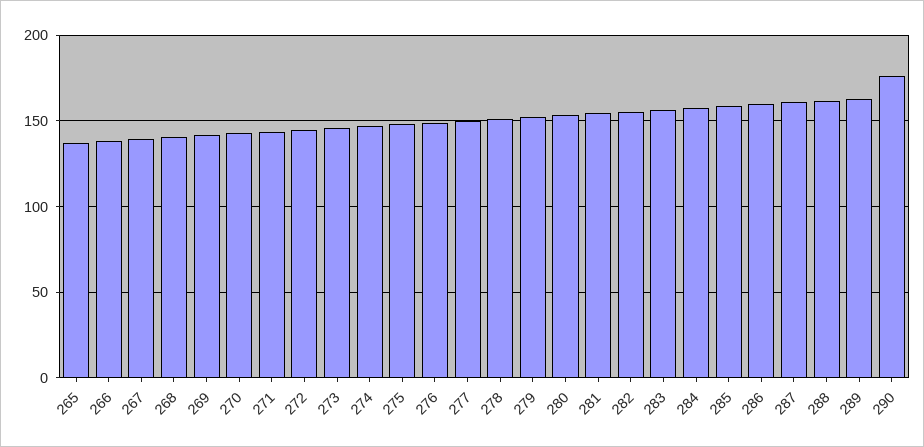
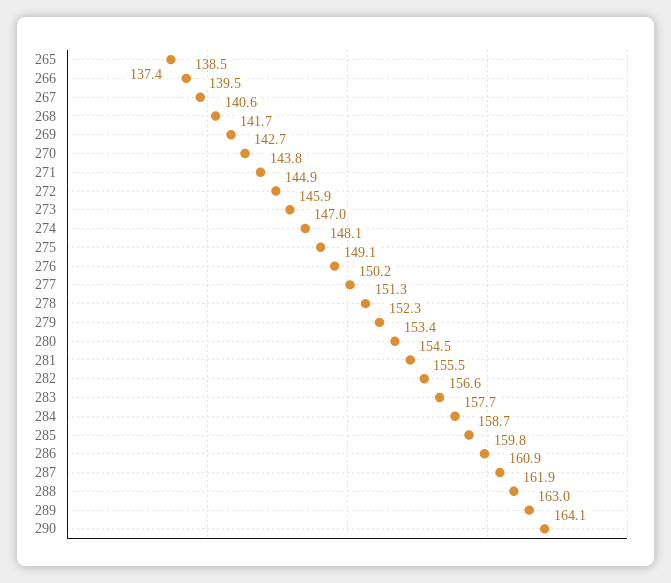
  {
    "265": 137.4,
    "266": 138.5,
    "267": 139.5,
    "268": 140.6,
    "269": 141.7,
    "270": 142.7,
    "271": 143.8,
    "272": 144.9,
    "273": 145.9,
    "274": 147,
    "275": 148.1,
    "276": 149.1,
    "277": 150.2,
    "278": 151.3,
    "279": 152.3,
    "280": 153.4,
    "281": 154.5,
    "282": 155.5,
    "283": 156.6,
    "284": 157.7,
    "285": 158.7,
    "286": 159.8,
    "287": 160.9,
    "288": 161.9,
    "289": 163,
-   "290": 175
+   "290": 164.1
  }

